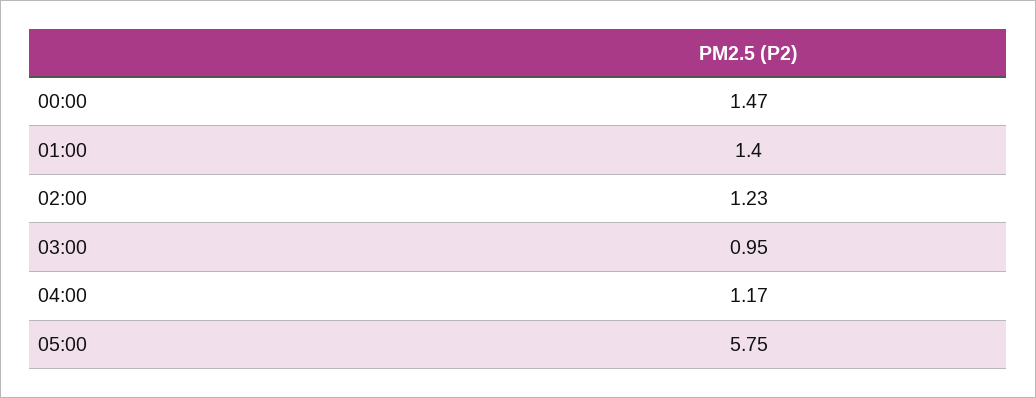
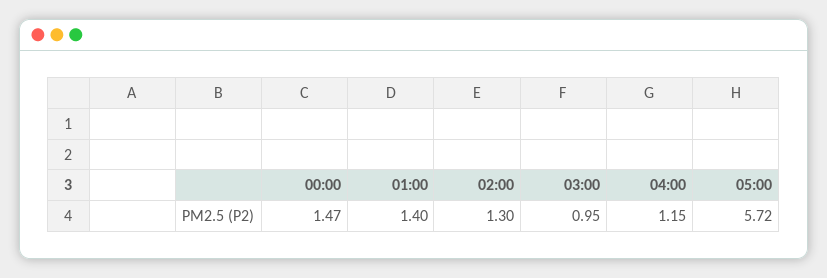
  {
    "00:00": 1.47,
    "01:00": 1.4,
-   "02:00": 1.23,
+   "02:00": 1.3,
    "03:00": 0.95,
-   "04:00": 1.17,
+   "04:00": 1.15,
-   "05:00": 5.75
+   "05:00": 5.72
  }

